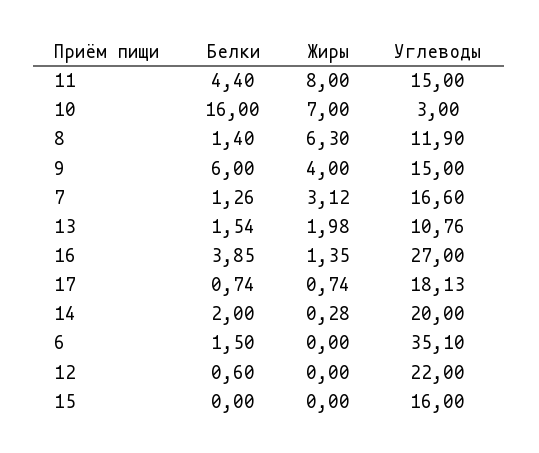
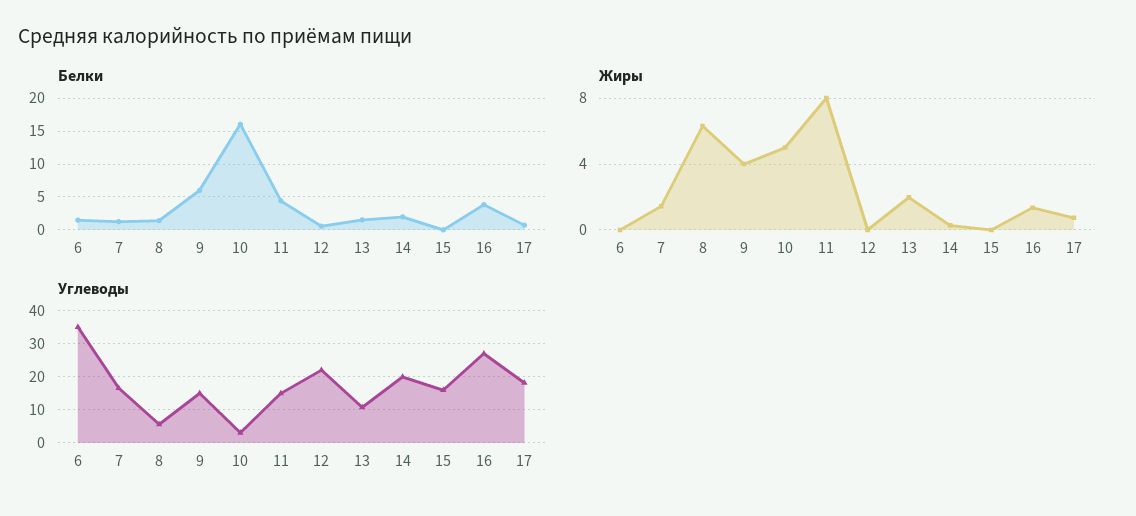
  {
    "Белки": {
      "11": 4.4,
      "10": 16,
      "8": 1.4,
      "9": 6,
      "7": 1.26,
      "13": 1.54,
      "16": 3.85,
      "17": 0.74,
      "14": 2,
      "6": 1.5,
      "12": 0.6,
      "15": 0
    },
    "Жиры": {
      "11": 8,
-     "10": 7,
+     "10": 5,
      "8": 6.3,
      "9": 4,
-     "7": 3.12,
+     "7": 1.5,
      "13": 1.98,
      "16": 1.35,
      "17": 0.74,
      "14": 0.28,
      "6": 0,
      "12": 0,
      "15": 0
    },
    "Углеводы": {
      "11": 15,
      "10": 3,
-     "8": 11.9,
+     "8": 6,
      "9": 15,
      "7": 16.6,
      "13": 10.76,
      "16": 27,
      "17": 18.13,
      "14": 20,
      "6": 35.1,
      "12": 22,
      "15": 16
    }
  }

